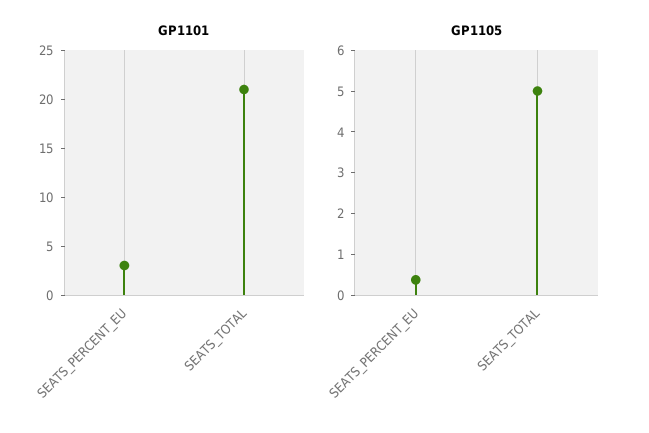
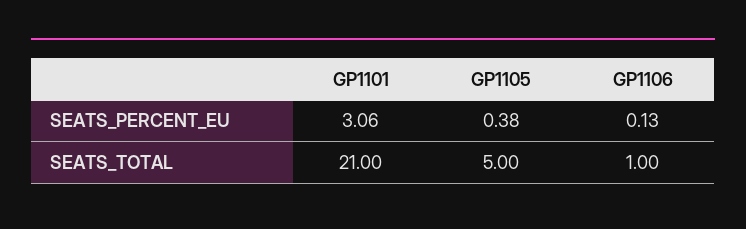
  {
    "GP1101": {
      "SEATS_PERCENT_EU": 3.06,
      "SEATS_TOTAL": 21
    },
    "GP1105": {
      "SEATS_PERCENT_EU": 0.38,
      "SEATS_TOTAL": 5
-   }
+   },
+   "GP1106": {
+     "SEATS_PERCENT_EU": 0.13,
+     "SEATS_TOTAL": 1
+   }
  }

